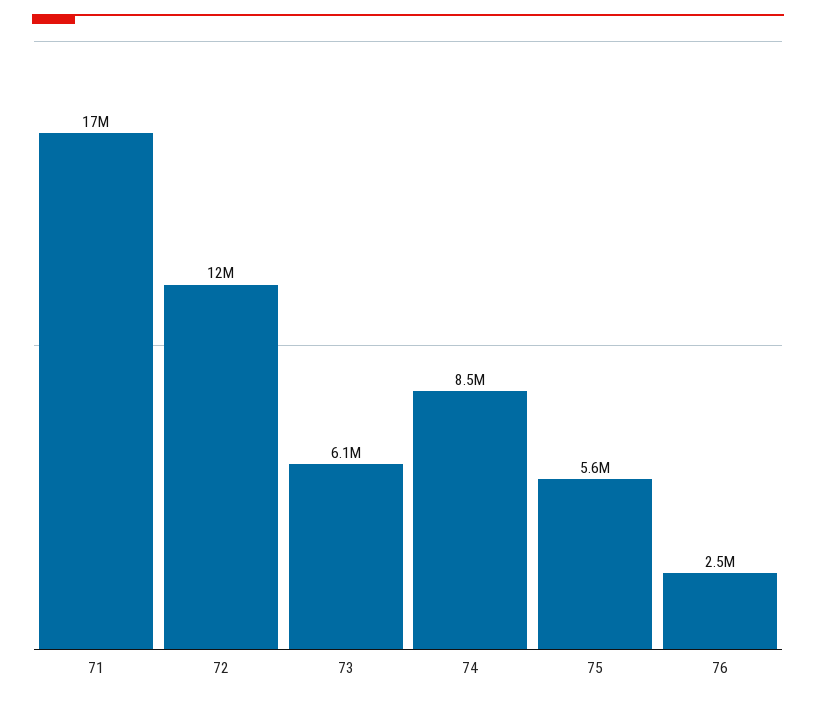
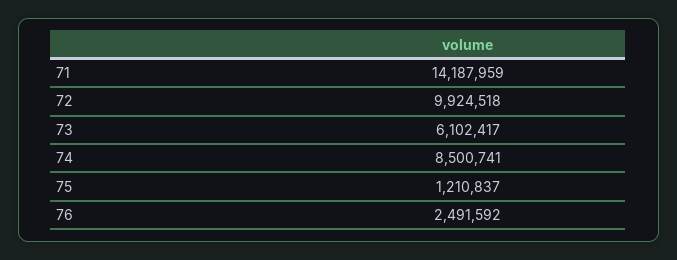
  {
-   "71": 17000000,
+   "71": 14187959,
-   "72": 12000000,
+   "72": 9924518,
    "73": 6102417,
    "74": 8500741,
-   "75": 5600000,
+   "75": 1210837,
    "76": 2491592
  }

